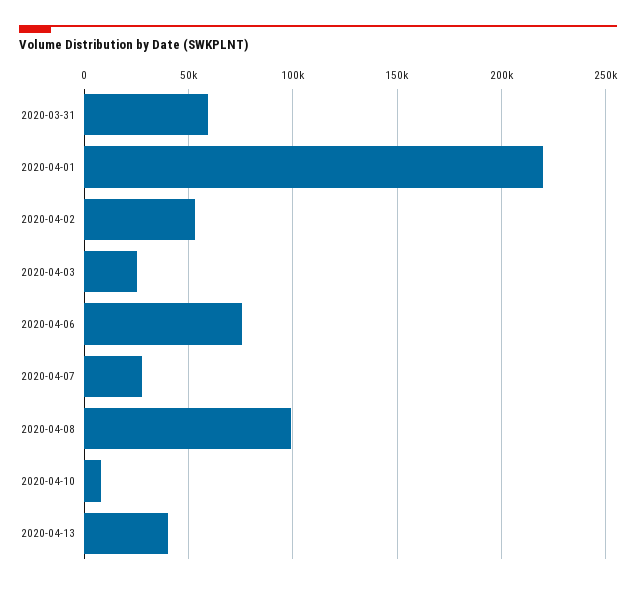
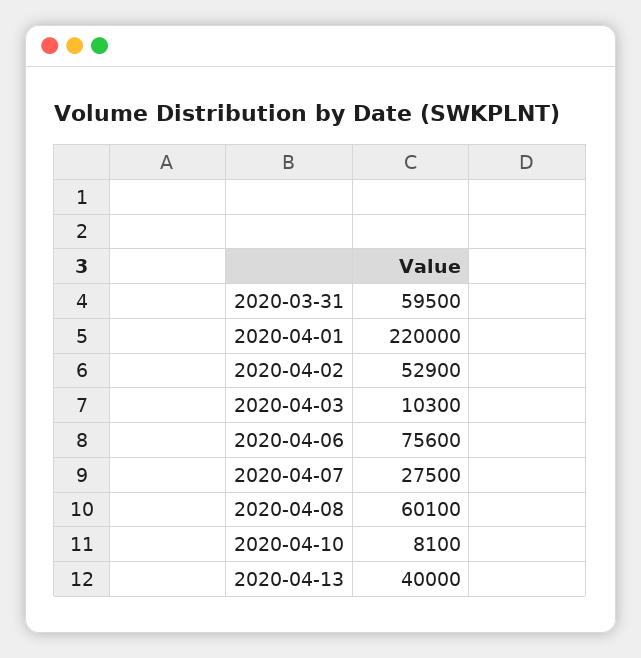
  {
    "2020-03-31": 59500,
    "2020-04-01": 220000,
    "2020-04-02": 52900,
-   "2020-04-03": 25000,
+   "2020-04-03": 10300,
    "2020-04-06": 75600,
    "2020-04-07": 27500,
-   "2020-04-08": 100000,
+   "2020-04-08": 60100,
    "2020-04-10": 8100,
    "2020-04-13": 40000
  }

